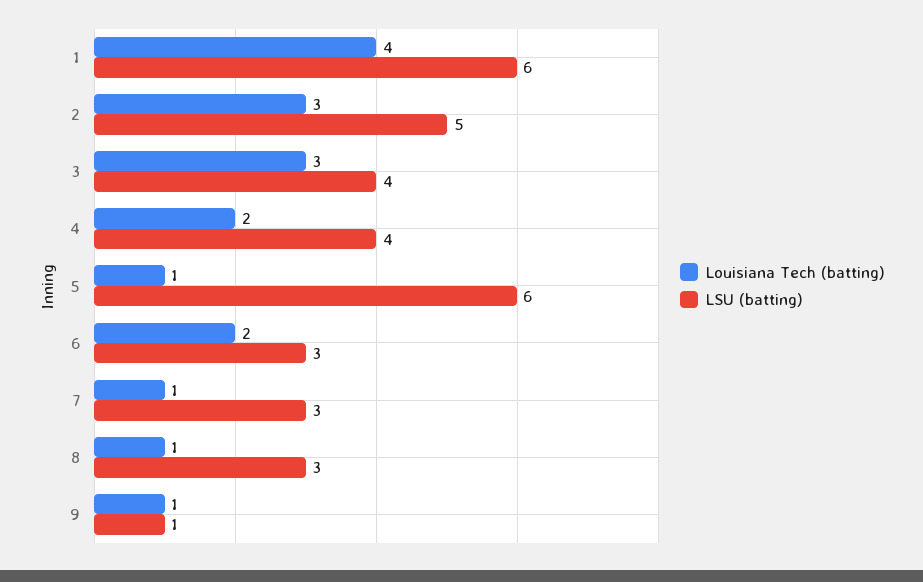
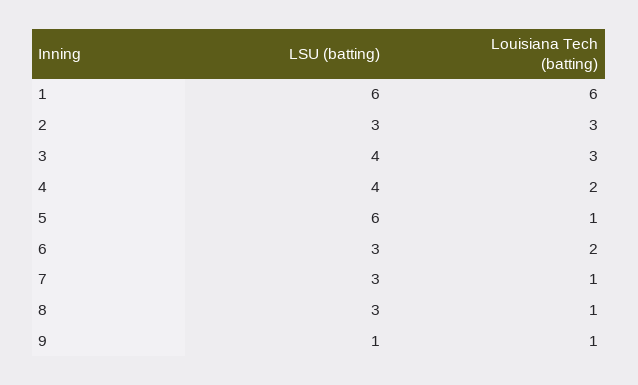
  {
    "Louisiana Tech (batting)": {
-     "1": 4,
+     "1": 6,
      "2": 3,
      "3": 3,
      "4": 2,
      "5": 1,
      "6": 2,
      "7": 1,
      "8": 1,
      "9": 1
    },
    "LSU (batting)": {
      "1": 6,
-     "2": 5,
+     "2": 3,
      "3": 4,
      "4": 4,
      "5": 6,
      "6": 3,
      "7": 3,
      "8": 3,
      "9": 1
    }
  }

